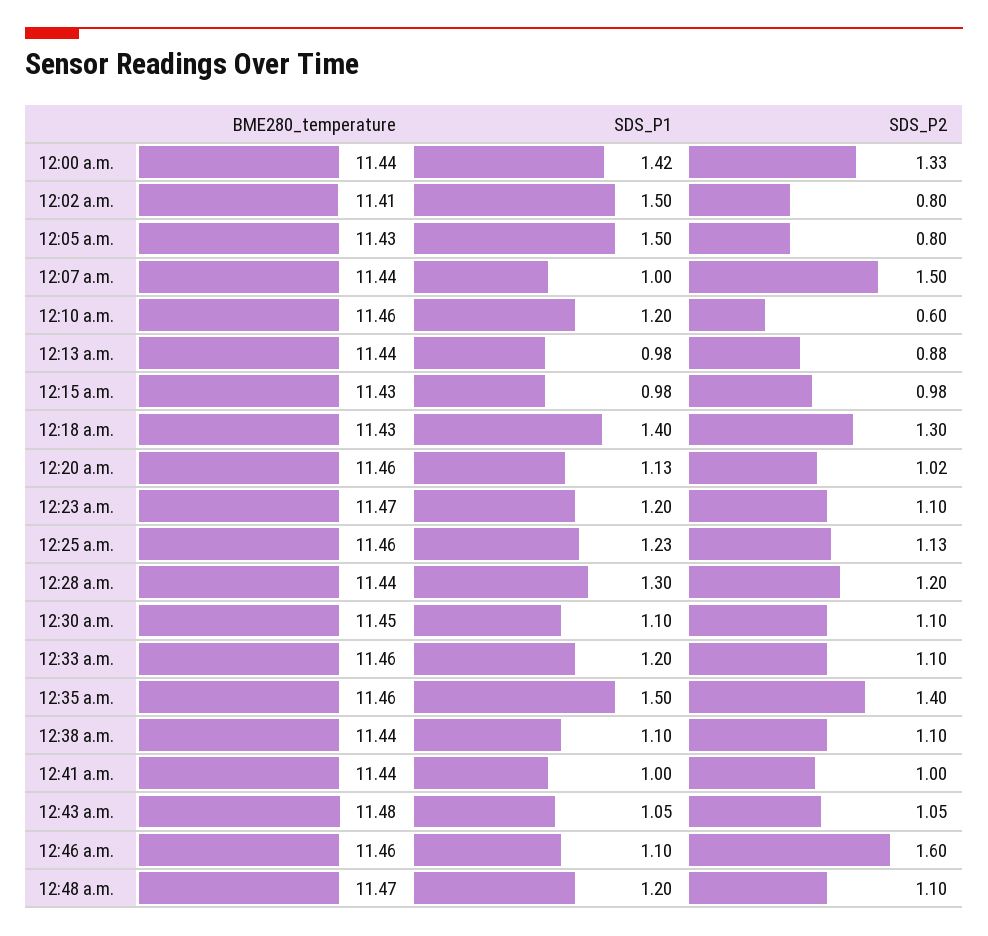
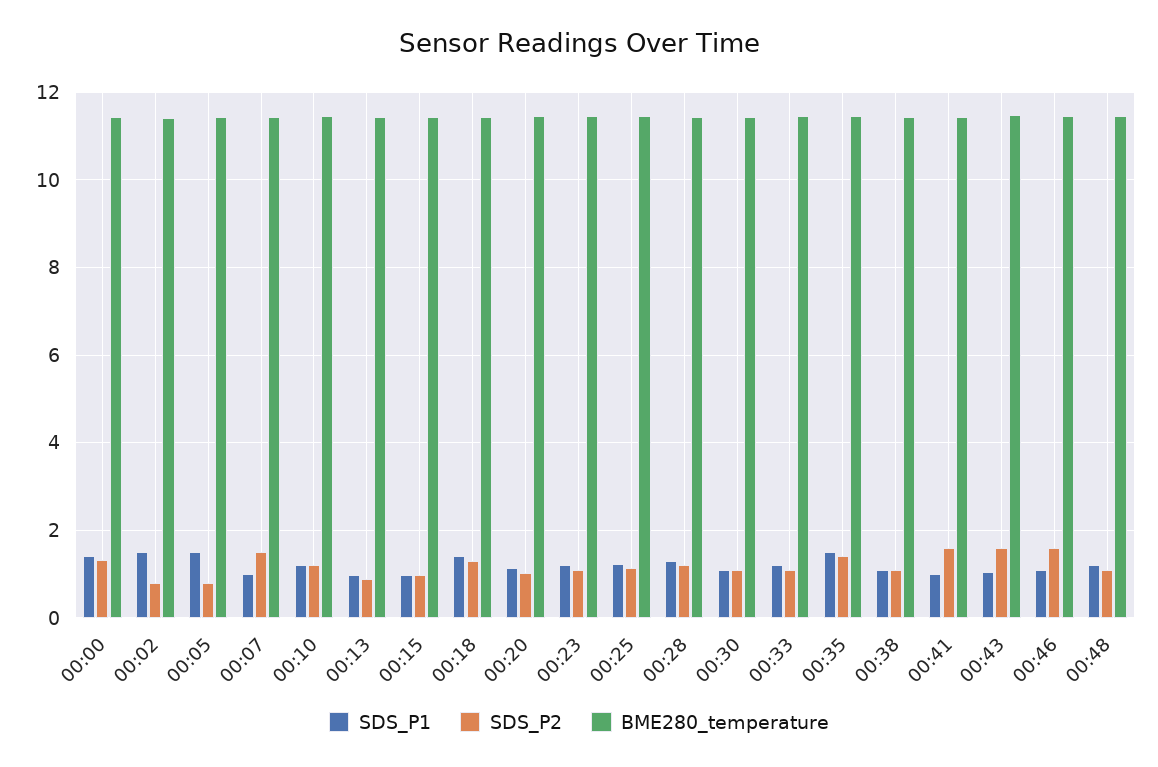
  {
    "BME280_temperature": {
      "12:00 a.m.": 11.44,
      "12:02 a.m.": 11.41,
      "12:05 a.m.": 11.43,
      "12:07 a.m.": 11.44,
      "12:10 a.m.": 11.46,
      "12:13 a.m.": 11.44,
      "12:15 a.m.": 11.43,
      "12:18 a.m.": 11.43,
      "12:20 a.m.": 11.46,
      "12:23 a.m.": 11.47,
      "12:25 a.m.": 11.46,
      "12:28 a.m.": 11.44,
      "12:30 a.m.": 11.45,
      "12:33 a.m.": 11.46,
      "12:35 a.m.": 11.46,
      "12:38 a.m.": 11.44,
      "12:41 a.m.": 11.44,
      "12:43 a.m.": 11.48,
      "12:46 a.m.": 11.46,
      "12:48 a.m.": 11.47
    },
    "SDS_P1": {
      "12:00 a.m.": 1.42,
      "12:02 a.m.": 1.5,
      "12:05 a.m.": 1.5,
      "12:07 a.m.": 1,
      "12:10 a.m.": 1.2,
      "12:13 a.m.": 0.98,
      "12:15 a.m.": 0.98,
      "12:18 a.m.": 1.4,
      "12:20 a.m.": 1.13,
      "12:23 a.m.": 1.2,
      "12:25 a.m.": 1.23,
      "12:28 a.m.": 1.3,
      "12:30 a.m.": 1.1,
      "12:33 a.m.": 1.2,
      "12:35 a.m.": 1.5,
      "12:38 a.m.": 1.1,
      "12:41 a.m.": 1,
      "12:43 a.m.": 1.05,
      "12:46 a.m.": 1.1,
      "12:48 a.m.": 1.2
    },
    "SDS_P2": {
      "12:00 a.m.": 1.33,
      "12:02 a.m.": 0.8,
      "12:05 a.m.": 0.8,
      "12:07 a.m.": 1.5,
-     "12:10 a.m.": 0.6,
+     "12:10 a.m.": 1.2,
      "12:13 a.m.": 0.88,
      "12:15 a.m.": 0.98,
      "12:18 a.m.": 1.3,
      "12:20 a.m.": 1.02,
      "12:23 a.m.": 1.1,
      "12:25 a.m.": 1.13,
      "12:28 a.m.": 1.2,
      "12:30 a.m.": 1.1,
      "12:33 a.m.": 1.1,
      "12:35 a.m.": 1.4,
      "12:38 a.m.": 1.1,
-     "12:41 a.m.": 1,
+     "12:41 a.m.": 1.6,
-     "12:43 a.m.": 1.05,
+     "12:43 a.m.": 1.6,
      "12:46 a.m.": 1.6,
      "12:48 a.m.": 1.1
    }
  }

